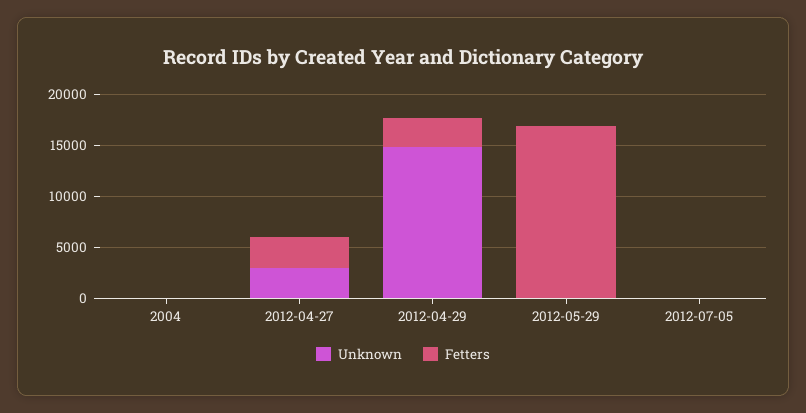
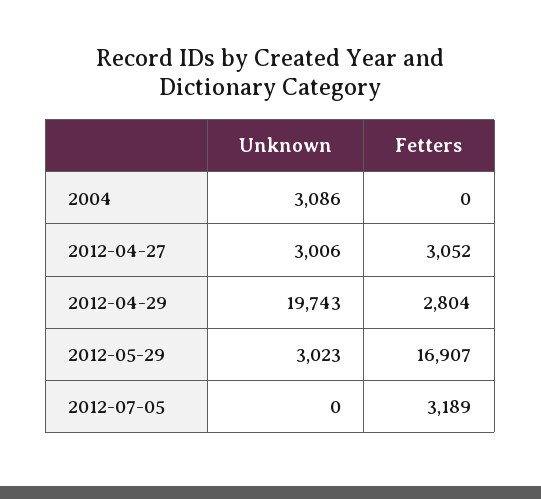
  {
    "Unknown": {
-     "2004": 0,
+     "2004": 3086,
      "2012-04-27": 3006,
-     "2012-04-29": 15000,
+     "2012-04-29": 19743,
-     "2012-05-29": 0,
+     "2012-05-29": 3023,
      "2012-07-05": 0
    },
    "Fetters": {
      "2004": 0,
      "2012-04-27": 3052,
      "2012-04-29": 2804,
      "2012-05-29": 16907,
-     "2012-07-05": 0
+     "2012-07-05": 3189
    }
  }

